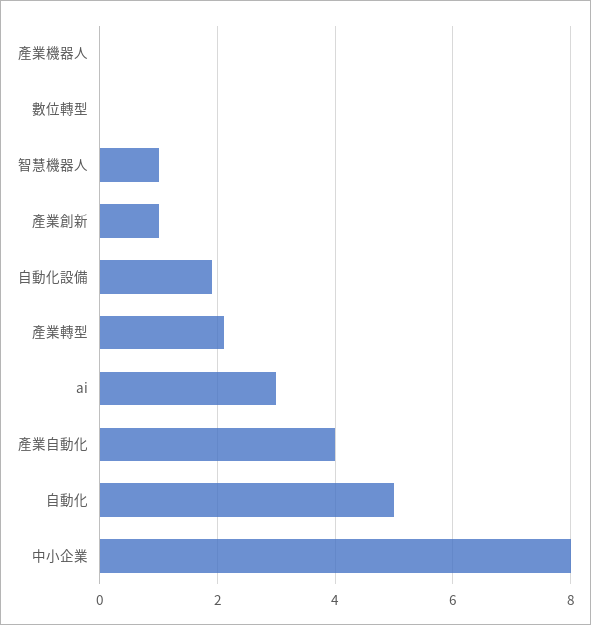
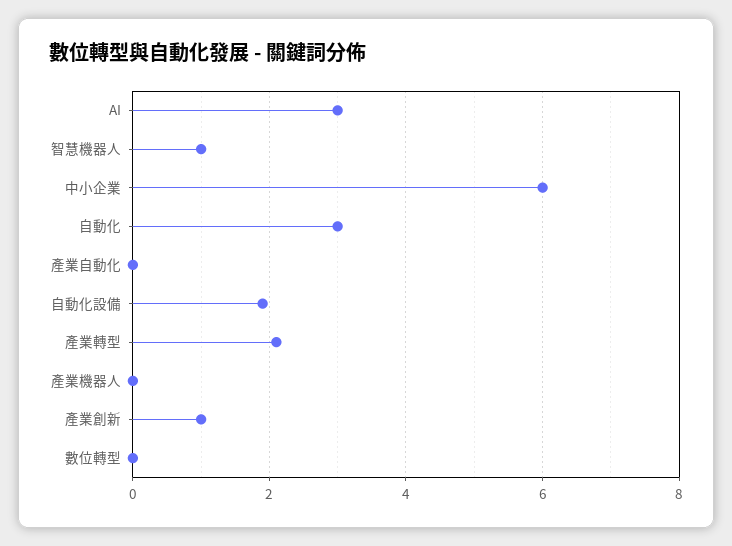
  {
    "產業機器人": 0,
    "數位轉型": 0,
    "智慧機器人": 1,
    "產業創新": 1,
    "自動化設備": 2,
    "產業轉型": 2,
    "ai": 3,
-   "產業自動化": 4,
+   "產業自動化": 0,
-   "自動化": 5,
+   "自動化": 3,
-   "中小企業": 8
+   "中小企業": 6
  }

